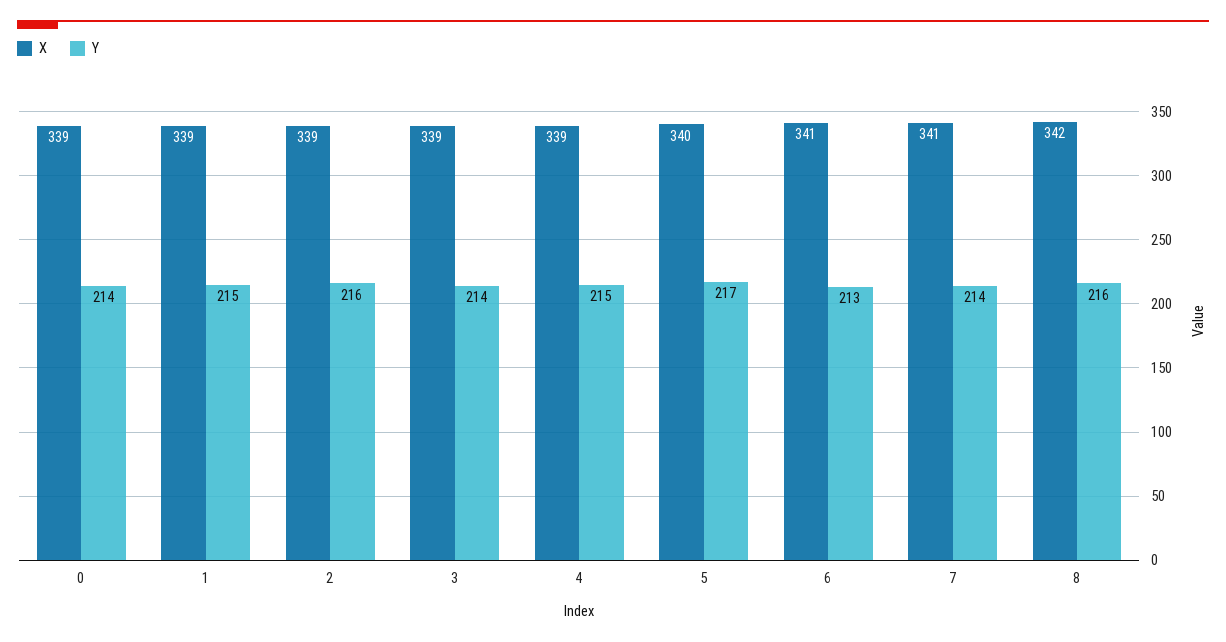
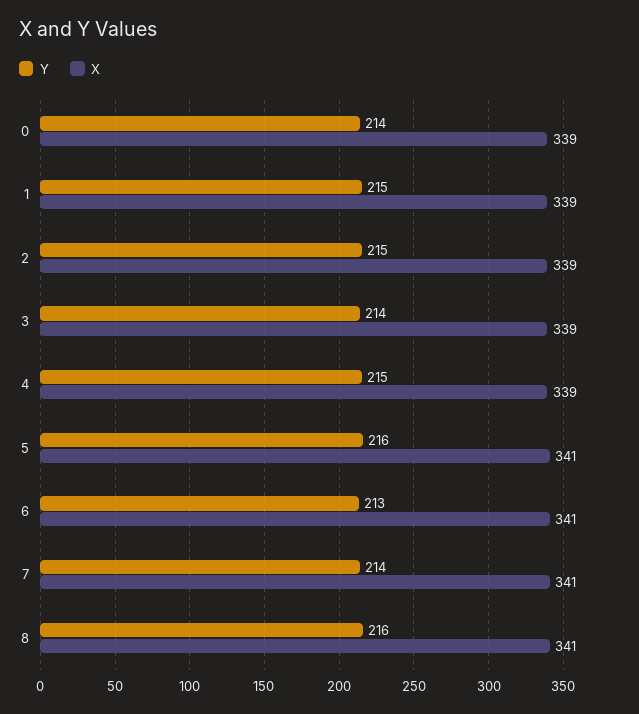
  {
    "X": {
      "0": 339,
      "1": 339,
      "2": 339,
      "3": 339,
      "4": 339,
-     "5": 340,
+     "5": 341,
      "6": 341,
      "7": 341,
-     "8": 342
+     "8": 341
    },
    "Y": {
      "0": 214,
      "1": 215,
-     "2": 216,
+     "2": 215,
      "3": 214,
      "4": 215,
-     "5": 217,
+     "5": 216,
      "6": 213,
      "7": 214,
      "8": 216
    }
  }

